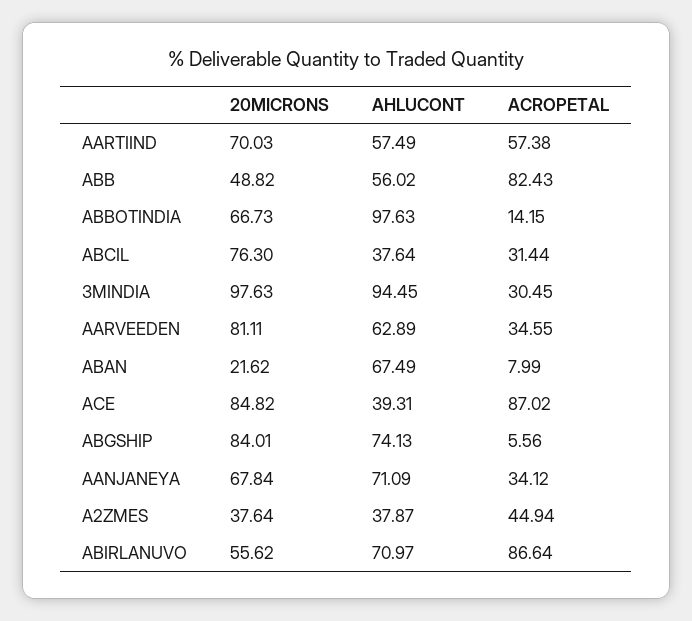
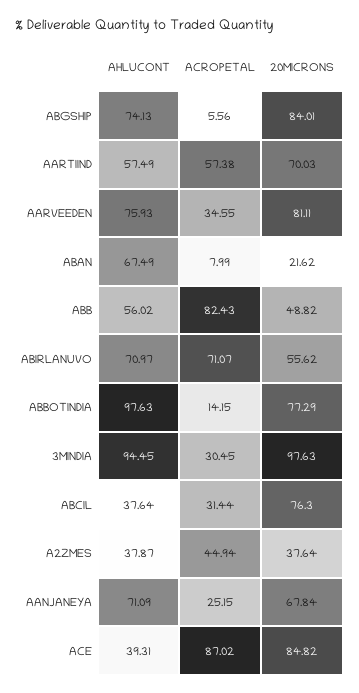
  {
    "20MICRONS": {
      "AARTIIND": 70.03,
      "ABB": 48.82,
-     "ABBOTINDIA": 66.73,
+     "ABBOTINDIA": 77.29,
      "ABCIL": 76.3,
      "3MINDIA": 97.63,
      "AARVEEDEN": 81.11,
      "ABAN": 21.62,
      "ACE": 84.82,
      "ABGSHIP": 84.01,
      "AANJANEYA": 67.84,
      "A2ZMES": 37.64,
      "ABIRLANUVO": 55.62
    },
    "AHLUCONT": {
      "AARTIIND": 57.49,
      "ABB": 56.02,
      "ABBOTINDIA": 97.63,
      "ABCIL": 37.64,
      "3MINDIA": 94.45,
-     "AARVEEDEN": 62.89,
+     "AARVEEDEN": 75.93,
      "ABAN": 67.49,
      "ACE": 39.31,
      "ABGSHIP": 74.13,
      "AANJANEYA": 71.09,
      "A2ZMES": 37.87,
      "ABIRLANUVO": 70.97
    },
    "ACROPETAL": {
      "AARTIIND": 57.38,
      "ABB": 82.43,
      "ABBOTINDIA": 14.15,
      "ABCIL": 31.44,
      "3MINDIA": 30.45,
      "AARVEEDEN": 34.55,
      "ABAN": 7.99,
      "ACE": 87.02,
      "ABGSHIP": 5.56,
-     "AANJANEYA": 34.12,
+     "AANJANEYA": 25.15,
      "A2ZMES": 44.94,
-     "ABIRLANUVO": 86.64
+     "ABIRLANUVO": 71.07
    }
  }

